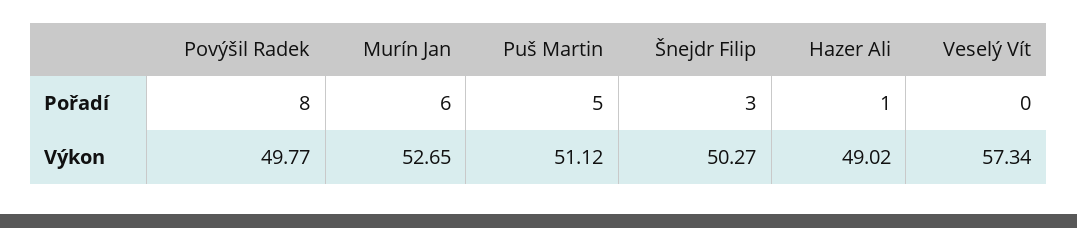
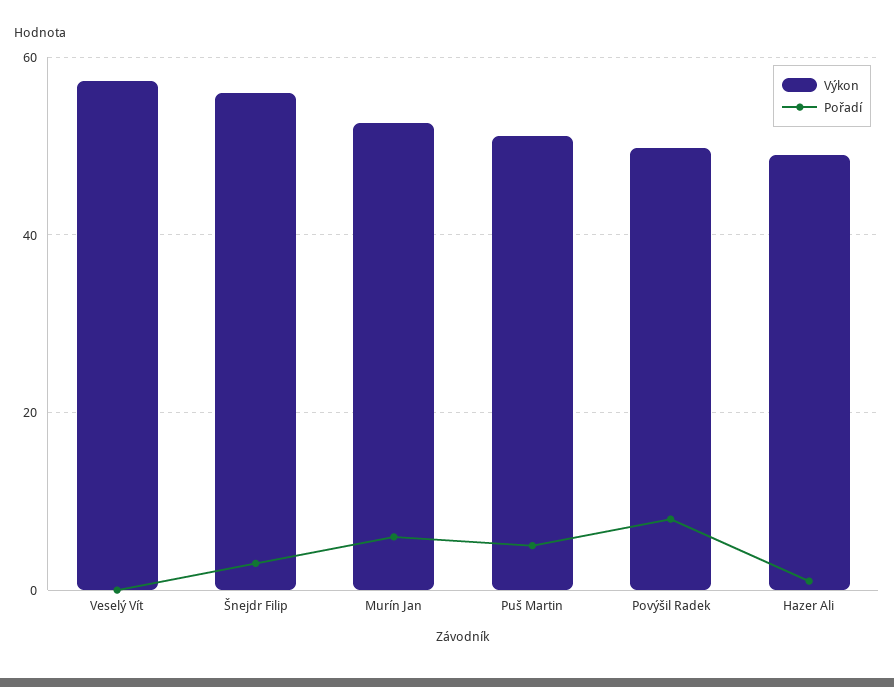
  {
    "Pořadí": {
      "Povýšil Radek": 8,
      "Murín Jan": 6,
      "Puš Martin": 5,
      "Šnejdr Filip": 3,
      "Hazer Ali": 1,
      "Veselý Vít": 0
    },
    "Výkon": {
      "Povýšil Radek": 49.77,
      "Murín Jan": 52.65,
      "Puš Martin": 51.12,
-     "Šnejdr Filip": 50.27,
+     "Šnejdr Filip": 56,
      "Hazer Ali": 49.02,
      "Veselý Vít": 57.34
    }
  }

